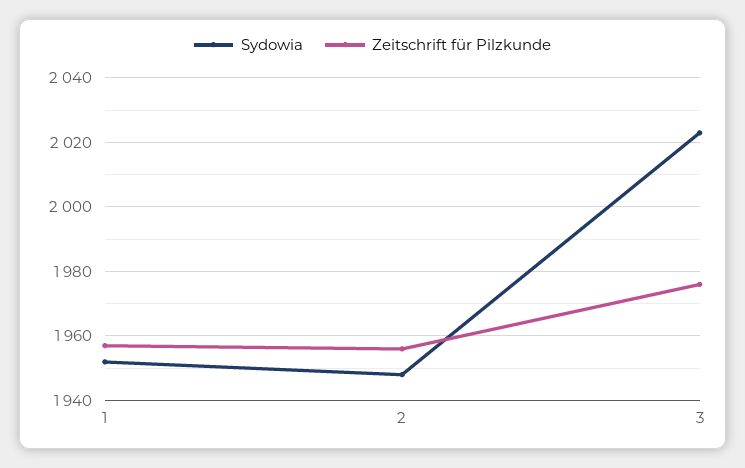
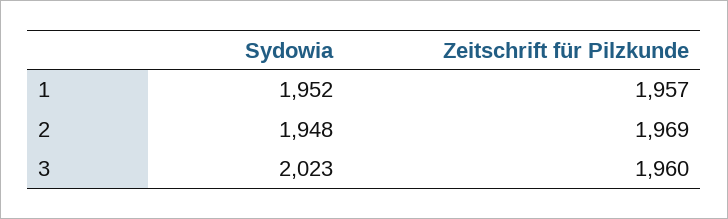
  {
    "Sydowia": {
      "1": 1952,
      "2": 1948,
      "3": 2023
    },
    "Zeitschrift für Pilzkunde": {
      "1": 1957,
-     "2": 1955,
+     "2": 1969,
-     "3": 1975
+     "3": 1960
    }
  }

